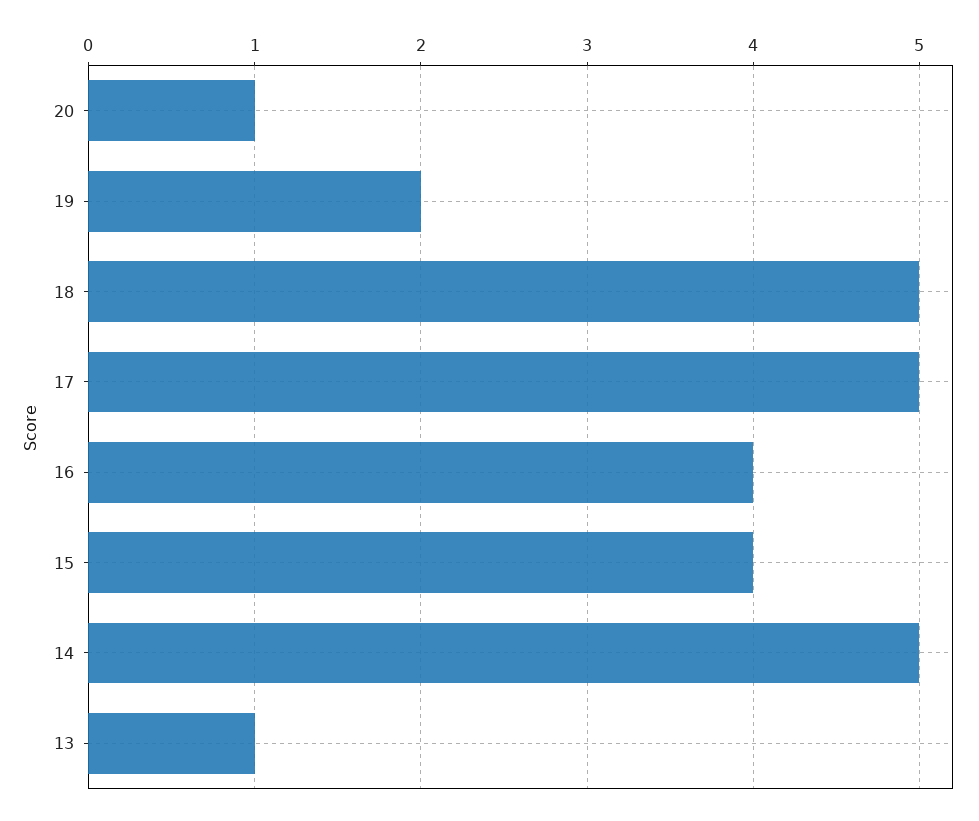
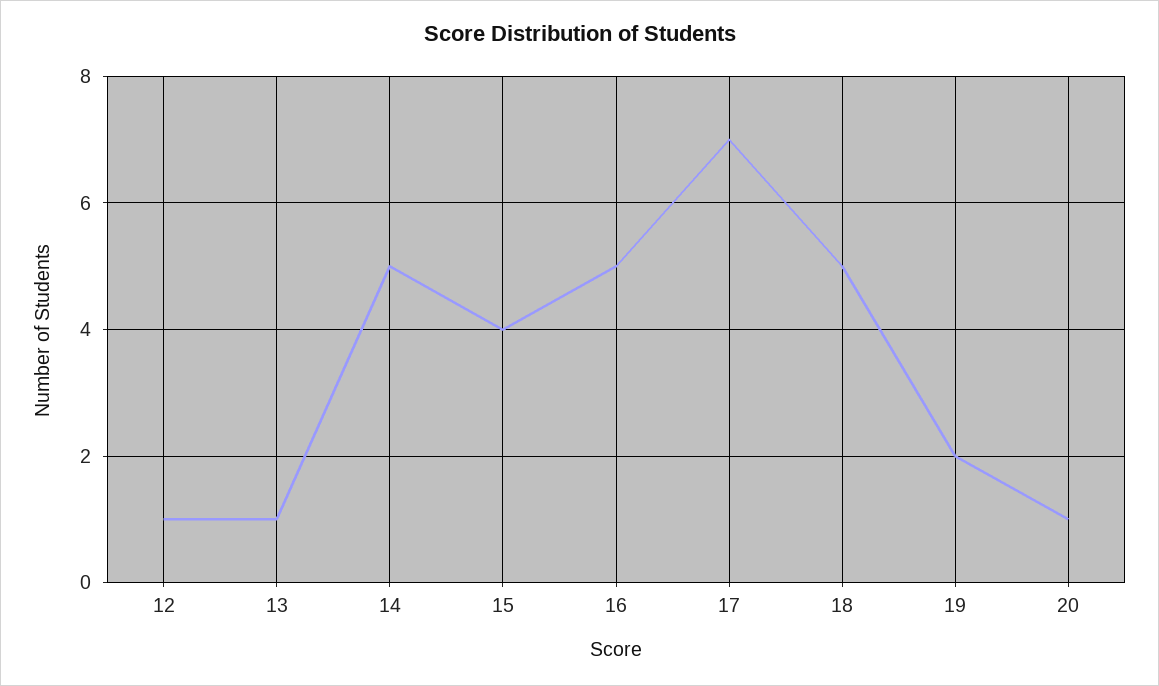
  {
    "20": 1,
    "19": 2,
    "18": 5,
-   "17": 5,
+   "17": 7,
-   "16": 4,
+   "16": 5,
    "15": 4,
    "14": 5,
-   "13": 1
+   "13": 1,
+   "12": 1
  }

